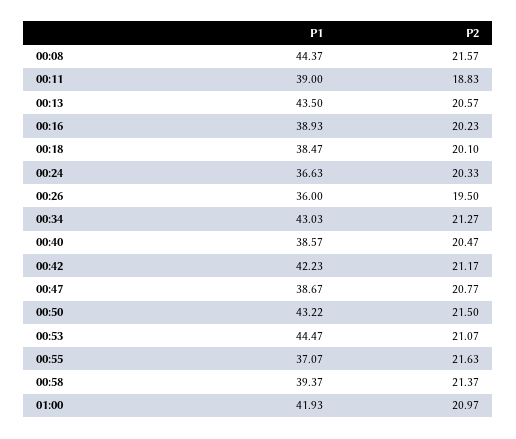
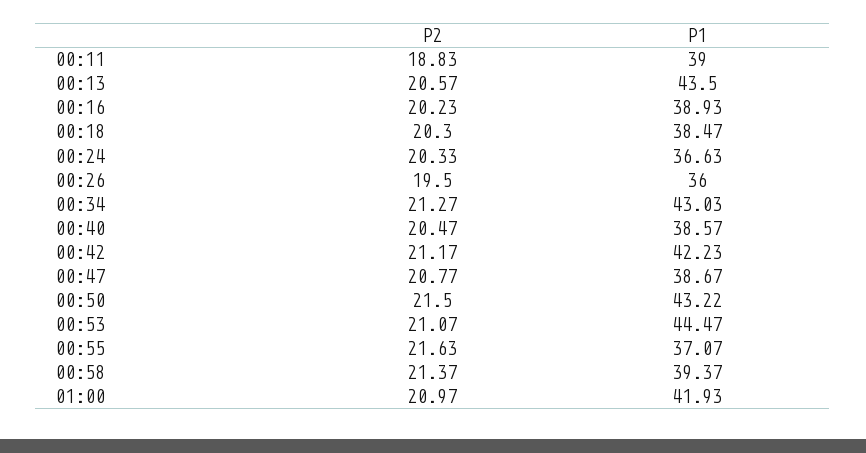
  {
    "P1": {
-     "00:08": 44.37,
      "00:11": 39,
      "00:13": 43.5,
      "00:16": 38.93,
      "00:18": 38.47,
      "00:24": 36.63,
      "00:26": 36,
      "00:34": 43.03,
      "00:40": 38.57,
      "00:42": 42.23,
      "00:47": 38.67,
      "00:50": 43.22,
      "00:53": 44.47,
      "00:55": 37.07,
      "00:58": 39.37,
      "01:00": 41.93
    },
    "P2": {
-     "00:08": 21.57,
      "00:11": 18.83,
      "00:13": 20.57,
      "00:16": 20.23,
-     "00:18": 20.1,
+     "00:18": 20.3,
      "00:24": 20.33,
      "00:26": 19.5,
      "00:34": 21.27,
      "00:40": 20.47,
      "00:42": 21.17,
      "00:47": 20.77,
      "00:50": 21.5,
      "00:53": 21.07,
      "00:55": 21.63,
      "00:58": 21.37,
      "01:00": 20.97
    }
  }

